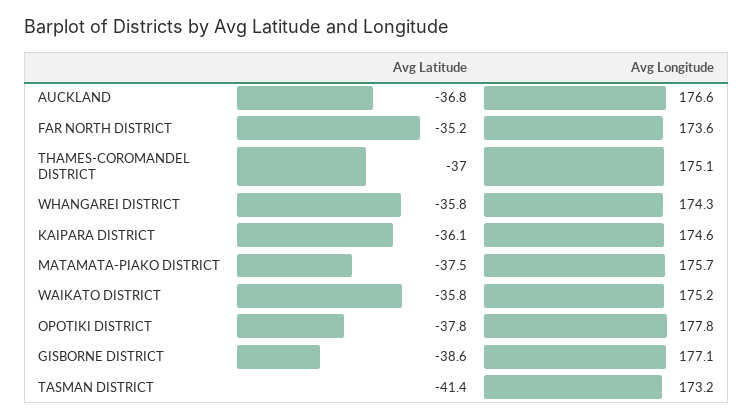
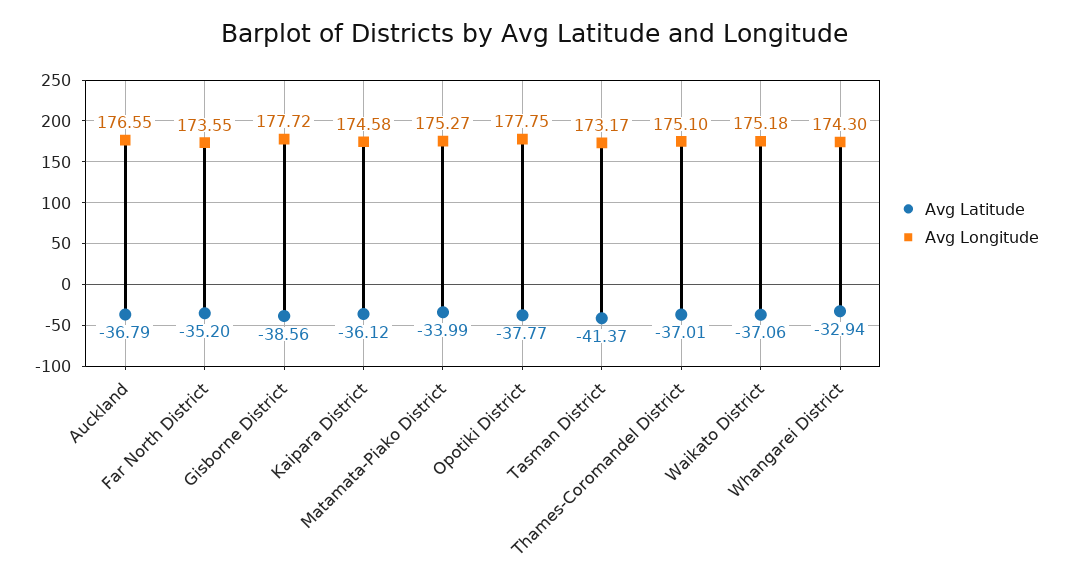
  {
    "Avg Latitude": {
      "AUCKLAND": -36.79,
      "FAR NORTH DISTRICT": -35.2,
      "THAMES-COROMANDEL DISTRICT": -37.01,
-     "WHANGAREI DISTRICT": -35.8,
+     "WHANGAREI DISTRICT": -32.94,
      "KAIPARA DISTRICT": -36.12,
-     "MATAMATA-PIAKO DISTRICT": -37.5,
+     "MATAMATA-PIAKO DISTRICT": -33.99,
-     "WAIKATO DISTRICT": -35.8,
+     "WAIKATO DISTRICT": -37.06,
      "OPOTIKI DISTRICT": -37.77,
      "GISBORNE DISTRICT": -38.56,
      "TASMAN DISTRICT": -41.37
    },
    "Avg Longitude": {
      "AUCKLAND": 176.55,
      "FAR NORTH DISTRICT": 173.55,
      "THAMES-COROMANDEL DISTRICT": 175.1,
      "WHANGAREI DISTRICT": 174.3,
      "KAIPARA DISTRICT": 174.58,
-     "MATAMATA-PIAKO DISTRICT": 175.7,
+     "MATAMATA-PIAKO DISTRICT": 175.27,
      "WAIKATO DISTRICT": 175.18,
      "OPOTIKI DISTRICT": 177.75,
-     "GISBORNE DISTRICT": 177.1,
+     "GISBORNE DISTRICT": 177.72,
      "TASMAN DISTRICT": 173.17
    }
  }

